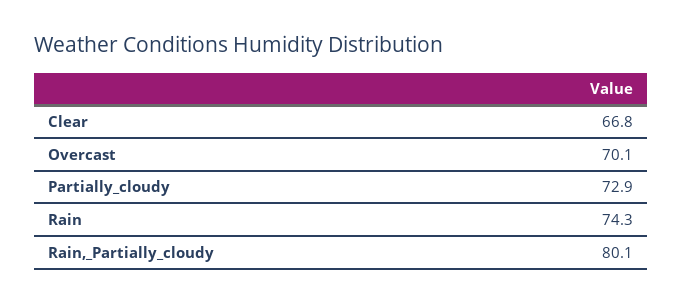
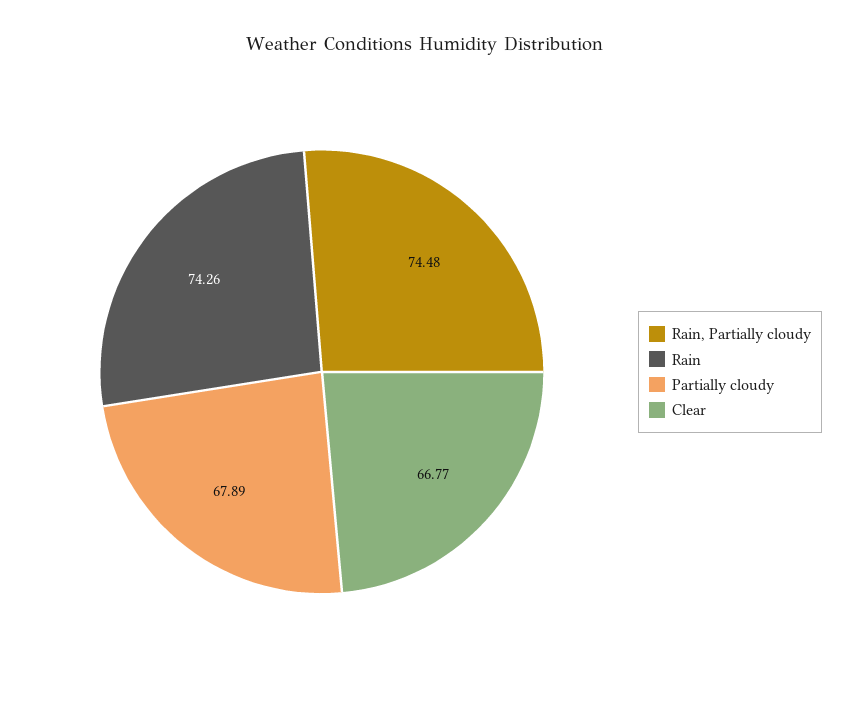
  {
    "Clear": 66.77,
-   "Overcast": 70.1,
-   "Partially_cloudy": 72.9,
+   "Partially_cloudy": 67.89,
    "Rain": 74.26,
-   "Rain,_Partially_cloudy": 80.1
+   "Rain,_Partially_cloudy": 74.48
  }

